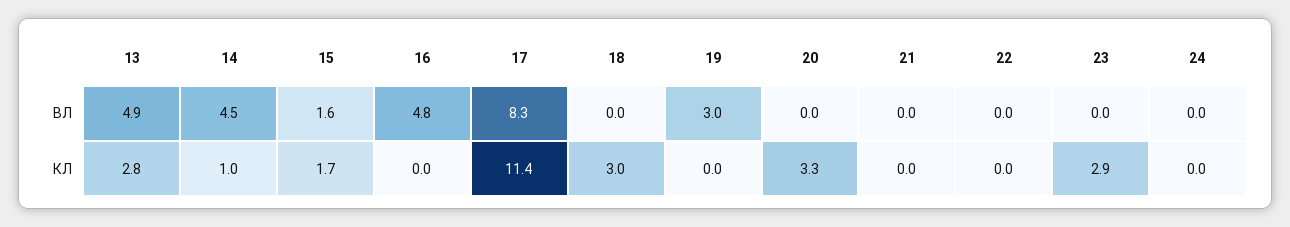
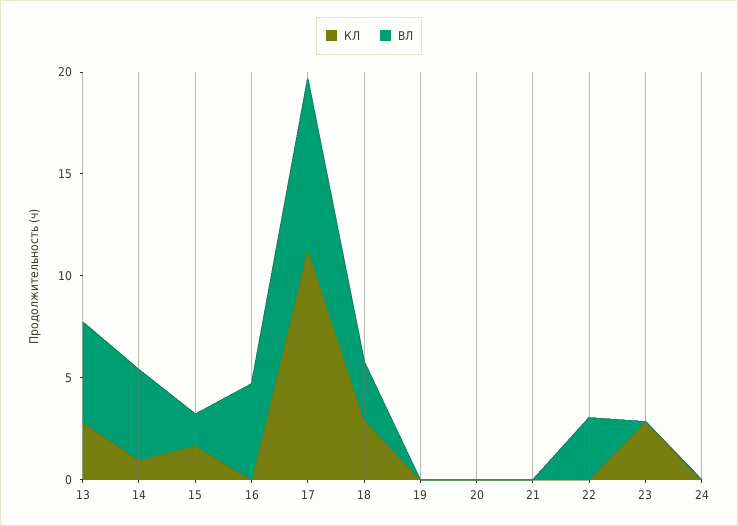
  {
    "ВЛ": {
      "13": 4.9,
      "14": 4.5,
      "15": 1.6,
      "16": 4.8,
      "17": 8.3,
-     "18": 0,
+     "18": 3,
-     "19": 3,
+     "19": 0,
      "20": 0,
      "21": 0,
-     "22": 0,
+     "22": 3,
      "23": 0,
      "24": 0
    },
    "КЛ": {
      "13": 2.8,
      "14": 1,
      "15": 1.7,
      "16": 0,
      "17": 11.4,
      "18": 3,
      "19": 0,
-     "20": 3.3,
+     "20": 0,
      "21": 0,
      "22": 0,
      "23": 2.9,
      "24": 0
    }
  }

